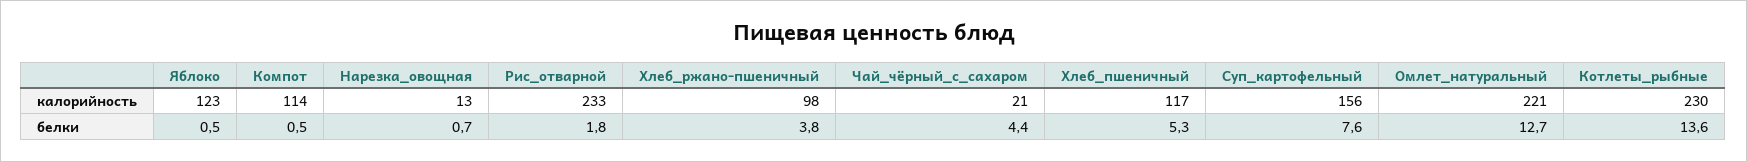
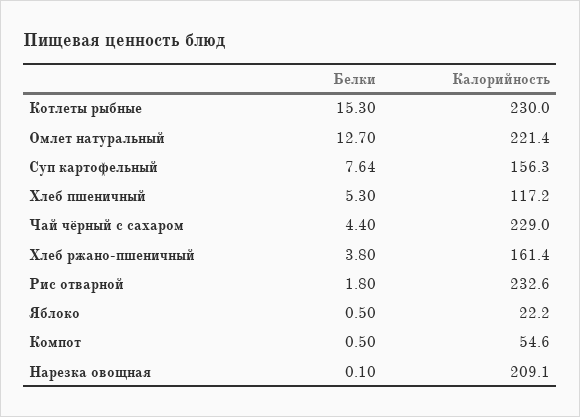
  {
    "Яблоко": {
-     "калорийность": 123,
+     "калорийность": 22.2,
      "белки": 0.5
    },
    "Компот": {
-     "калорийность": 114,
+     "калорийность": 54.6,
      "белки": 0.5
    },
    "Нарезка_овощная": {
-     "калорийность": 13,
+     "калорийность": 209.1,
-     "белки": 0.7
+     "белки": 0.1
    },
    "Рис_отварной": {
      "калорийность": 232.6,
      "белки": 1.8
    },
    "Хлеб_ржано-пшеничный": {
-     "калорийность": 98,
+     "калорийность": 161.4,
      "белки": 3.8
    },
    "Чай_чёрный_с_сахаром": {
-     "калорийность": 21,
+     "калорийность": 229,
      "белки": 4.4
    },
    "Хлеб_пшеничный": {
      "калорийность": 117.2,
      "белки": 5.3
    },
    "Суп_картофельный": {
      "калорийность": 156.3,
      "белки": 7.64
    },
    "Омлет_натуральный": {
      "калорийность": 221.4,
      "белки": 12.7
    },
    "Котлеты_рыбные": {
      "калорийность": 230,
-     "белки": 13.6
+     "белки": 15.3
    }
  }

